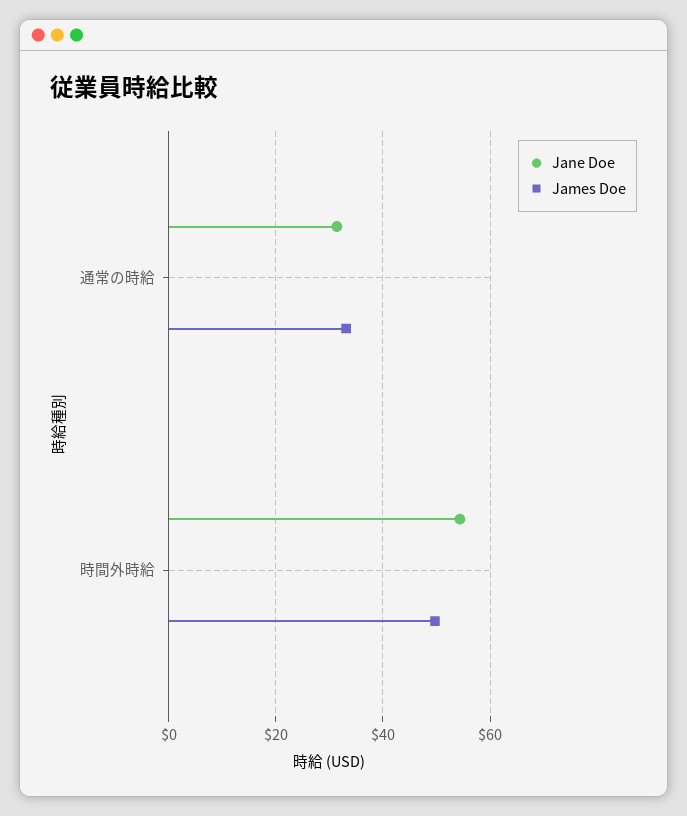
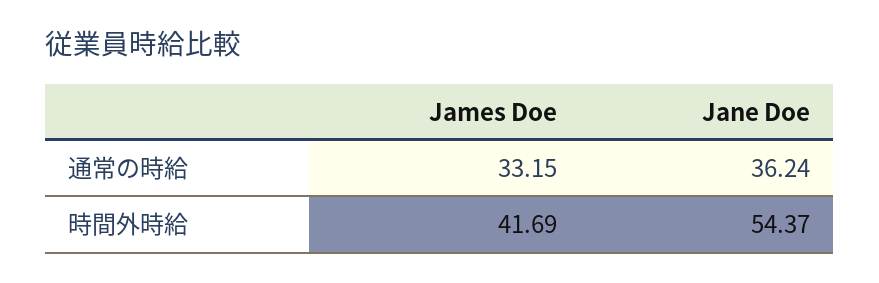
  {
    "Jane Doe": {
-     "通常の時給": 32,
+     "通常の時給": 36.24,
      "時間外時給": 54.37
    },
    "James Doe": {
      "通常の時給": 33.15,
-     "時間外時給": 50
+     "時間外時給": 41.69
    }
  }

